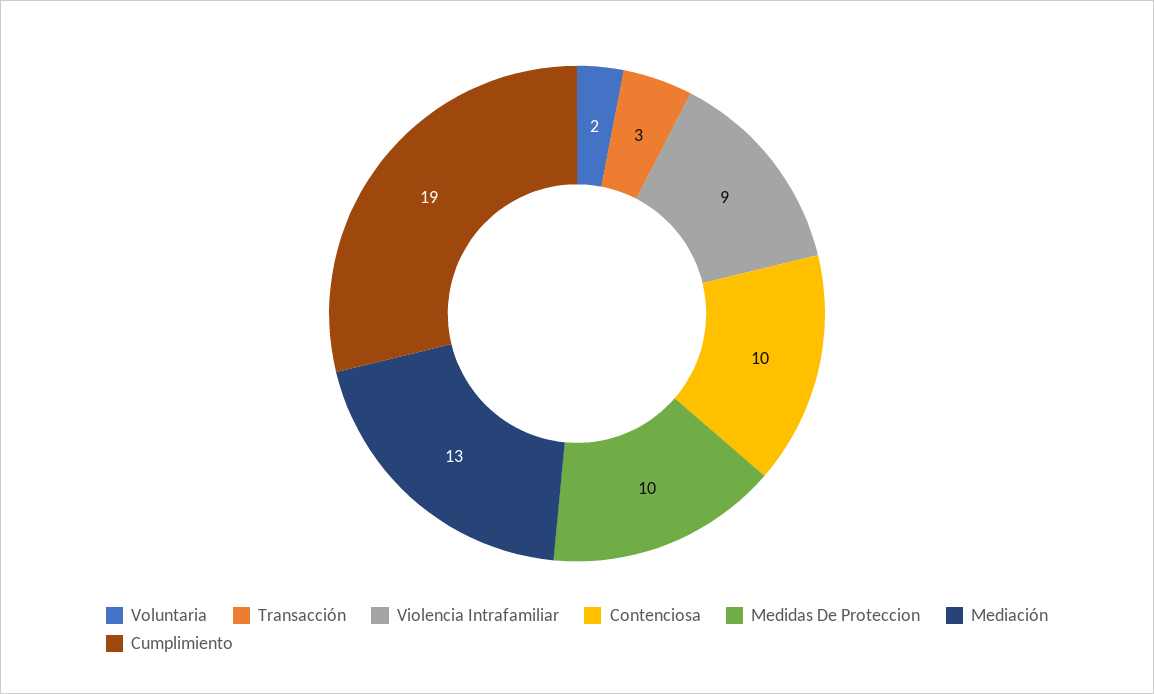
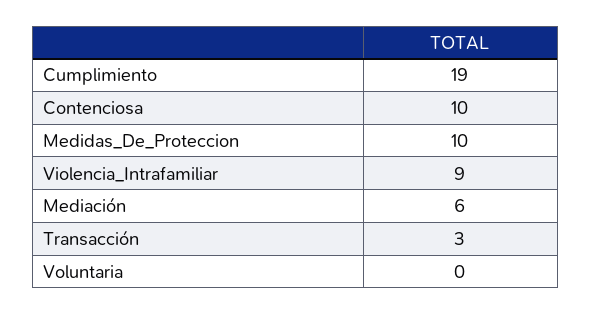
  {
-   "Voluntaria": 2,
+   "Voluntaria": 0,
    "Transacción": 3,
    "Violencia Intrafamiliar": 9,
    "Contenciosa": 10,
    "Medidas De Proteccion": 10,
-   "Mediación": 13,
+   "Mediación": 6,
    "Cumplimiento": 19
  }

